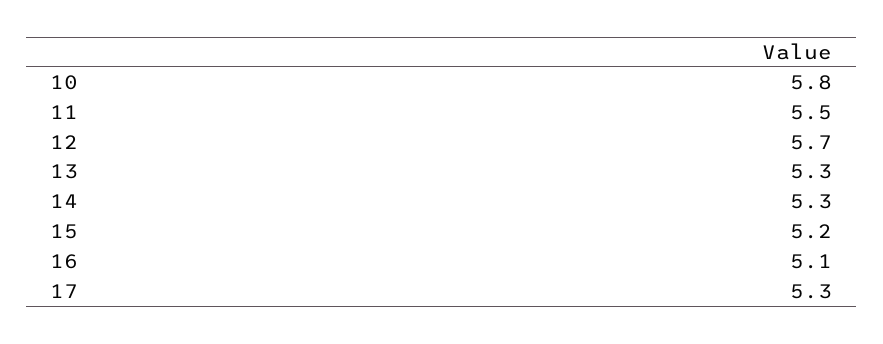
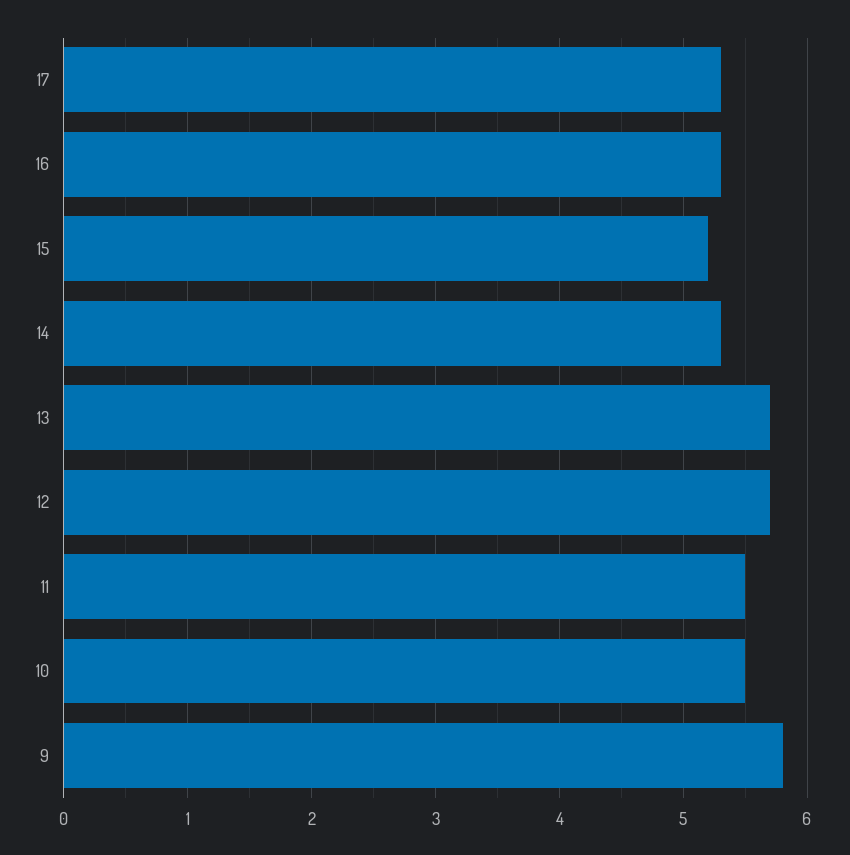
  {
-   "10": 5.8,
+   "10": 5.5,
    "11": 5.5,
    "12": 5.7,
-   "13": 5.3,
+   "13": 5.7,
    "14": 5.3,
    "15": 5.2,
-   "16": 5.1,
+   "16": 5.3,
-   "17": 5.3
+   "17": 5.3,
+   "9": 5.8
  }

